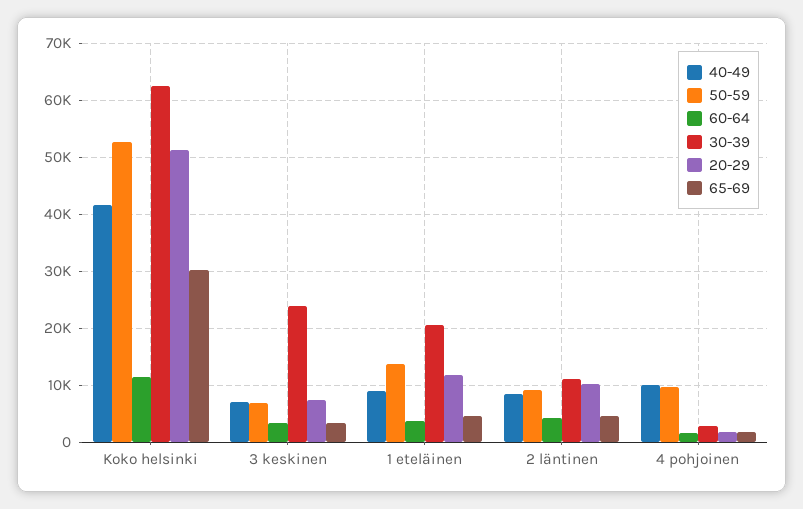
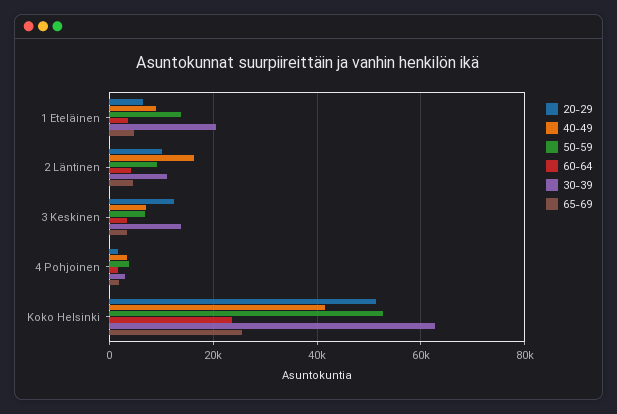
  {
    "40-49": {
      "Koko helsinki": 42000,
      "3 keskinen": 8000,
      "1 eteläinen": 8000,
-     "2 läntinen": 8000,
+     "2 läntinen": 16000,
-     "4 pohjoinen": 10000
+     "4 pohjoinen": 4000
    },
    "50-59": {
      "Koko helsinki": 52000,
      "3 keskinen": 6000,
      "1 eteläinen": 14000,
      "2 läntinen": 10000,
-     "4 pohjoinen": 10000
+     "4 pohjoinen": 4000
    },
    "60-64": {
-     "Koko helsinki": 12000,
+     "Koko helsinki": 24000,
      "3 keskinen": 4000,
      "1 eteläinen": 4000,
      "2 läntinen": 4000,
      "4 pohjoinen": 2000
    },
    "30-39": {
      "Koko helsinki": 62000,
-     "3 keskinen": 24000,
+     "3 keskinen": 14000,
      "1 eteläinen": 20000,
      "2 läntinen": 12000,
      "4 pohjoinen": 2000
    },
    "20-29": {
      "Koko helsinki": 52000,
-     "3 keskinen": 8000,
+     "3 keskinen": 12000,
-     "1 eteläinen": 12000,
+     "1 eteläinen": 6000,
      "2 läntinen": 10000,
      "4 pohjoinen": 2000
    },
    "65-69": {
-     "Koko helsinki": 30000,
+     "Koko helsinki": 26000,
      "3 keskinen": 4000,
      "1 eteläinen": 4000,
      "2 läntinen": 4000,
      "4 pohjoinen": 2000
    }
  }

